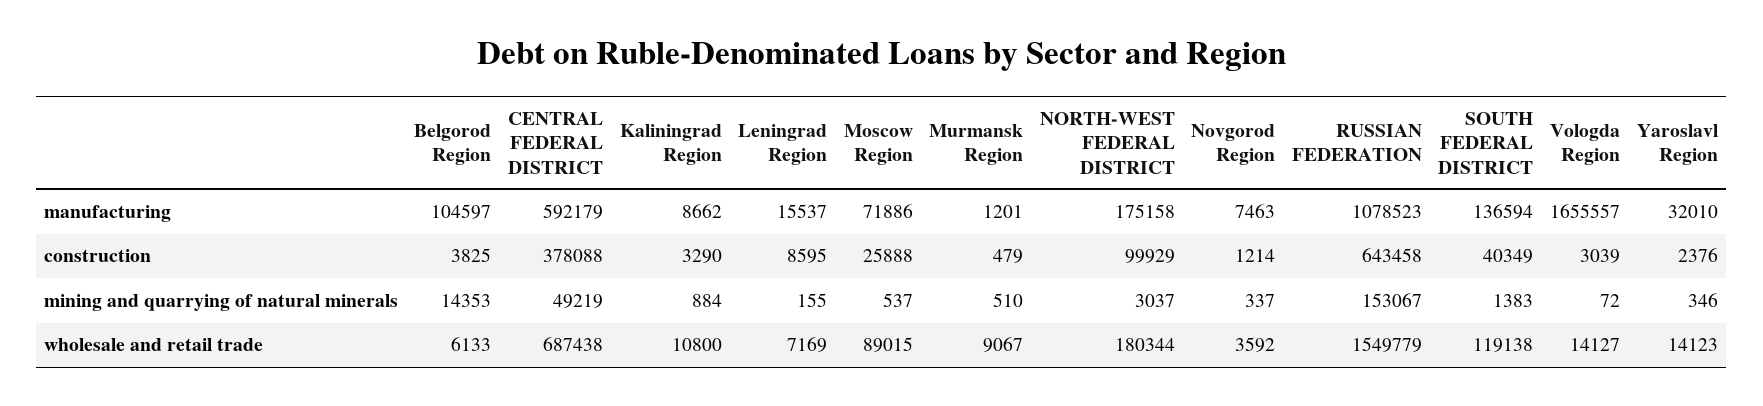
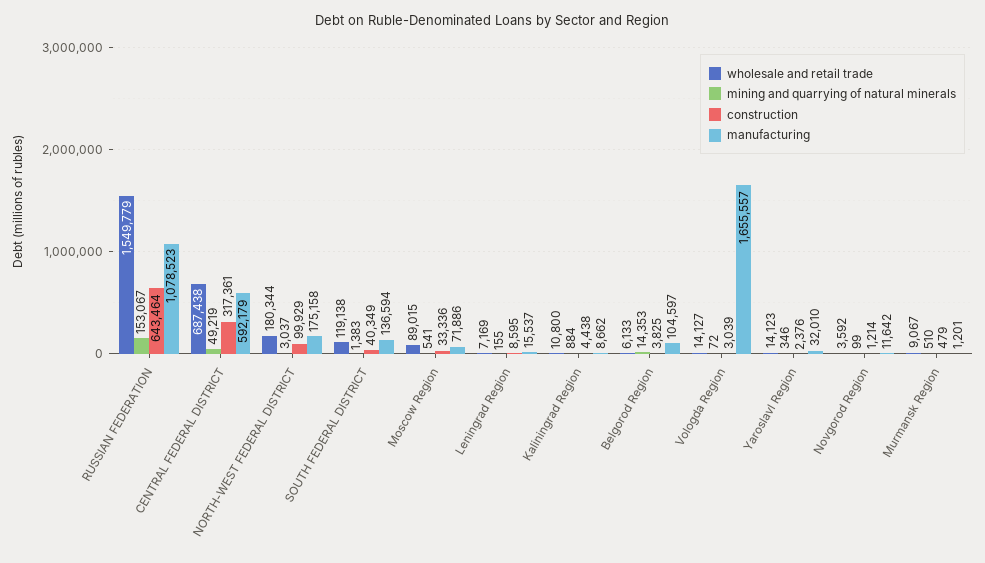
  {
    "manufacturing": {
      "Belgorod Region": 104597,
      "CENTRAL FEDERAL DISTRICT": 592179,
      "Kaliningrad Region": 8662,
      "Leningrad Region": 15537,
      "Moscow Region": 71886,
      "Murmansk Region": 1201,
      "NORTH-WEST FEDERAL DISTRICT": 175158,
-     "Novgorod Region": 7463,
+     "Novgorod Region": 11642,
      "RUSSIAN FEDERATION": 1078523,
      "SOUTH FEDERAL DISTRICT": 136594,
      "Vologda Region": 1655557,
      "Yaroslavl Region": 32010
    },
    "construction": {
      "Belgorod Region": 3825,
-     "CENTRAL FEDERAL DISTRICT": 378088,
+     "CENTRAL FEDERAL DISTRICT": 317361,
-     "Kaliningrad Region": 3290,
+     "Kaliningrad Region": 4438,
      "Leningrad Region": 8595,
-     "Moscow Region": 25888,
+     "Moscow Region": 33336,
      "Murmansk Region": 479,
      "NORTH-WEST FEDERAL DISTRICT": 99929,
      "Novgorod Region": 1214,
-     "RUSSIAN FEDERATION": 643458,
+     "RUSSIAN FEDERATION": 643464,
      "SOUTH FEDERAL DISTRICT": 40349,
      "Vologda Region": 3039,
      "Yaroslavl Region": 2376
    },
    "mining and quarrying of natural minerals": {
      "Belgorod Region": 14353,
      "CENTRAL FEDERAL DISTRICT": 49219,
      "Kaliningrad Region": 884,
      "Leningrad Region": 155,
-     "Moscow Region": 537,
+     "Moscow Region": 541,
      "Murmansk Region": 510,
      "NORTH-WEST FEDERAL DISTRICT": 3037,
-     "Novgorod Region": 337,
+     "Novgorod Region": 99,
      "RUSSIAN FEDERATION": 153067,
      "SOUTH FEDERAL DISTRICT": 1383,
      "Vologda Region": 72,
      "Yaroslavl Region": 346
    },
    "wholesale and retail trade": {
      "Belgorod Region": 6133,
      "CENTRAL FEDERAL DISTRICT": 687438,
      "Kaliningrad Region": 10800,
      "Leningrad Region": 7169,
      "Moscow Region": 89015,
      "Murmansk Region": 9067,
      "NORTH-WEST FEDERAL DISTRICT": 180344,
      "Novgorod Region": 3592,
      "RUSSIAN FEDERATION": 1549779,
      "SOUTH FEDERAL DISTRICT": 119138,
      "Vologda Region": 14127,
      "Yaroslavl Region": 14123
    }
  }

